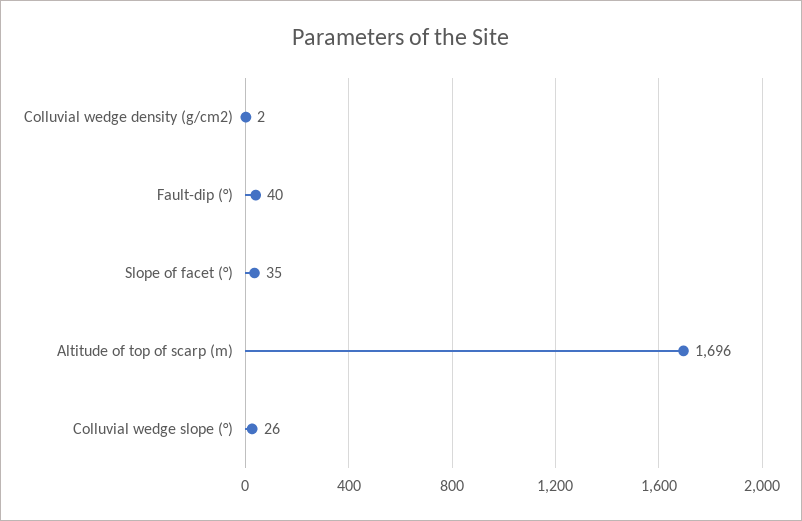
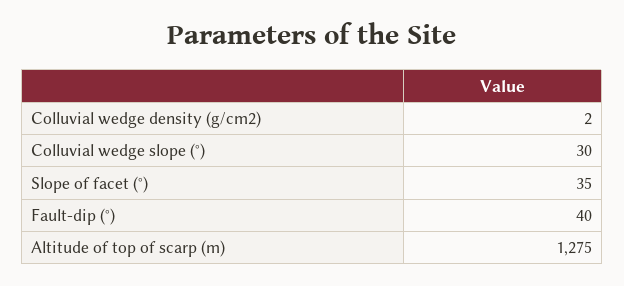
  {
    "Colluvial wedge density (g/cm2)": 2,
    "Fault-dip (°)": 40,
    "Slope of facet (°)": 35,
-   "Altitude of top of scarp (m)": 1696,
+   "Altitude of top of scarp (m)": 1275,
-   "Colluvial wedge slope (°)": 26
+   "Colluvial wedge slope (°)": 30
  }

